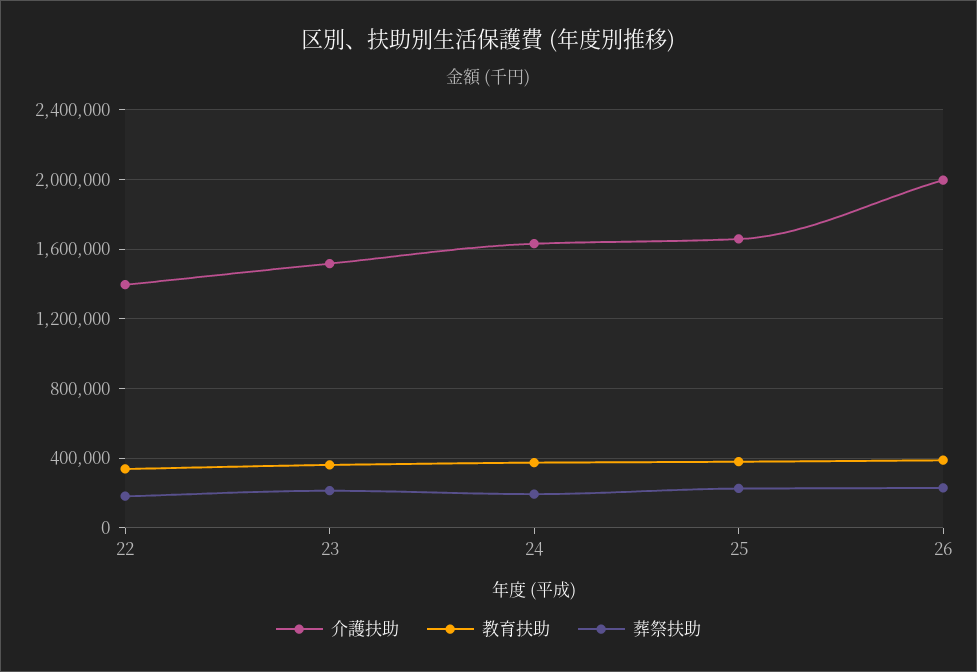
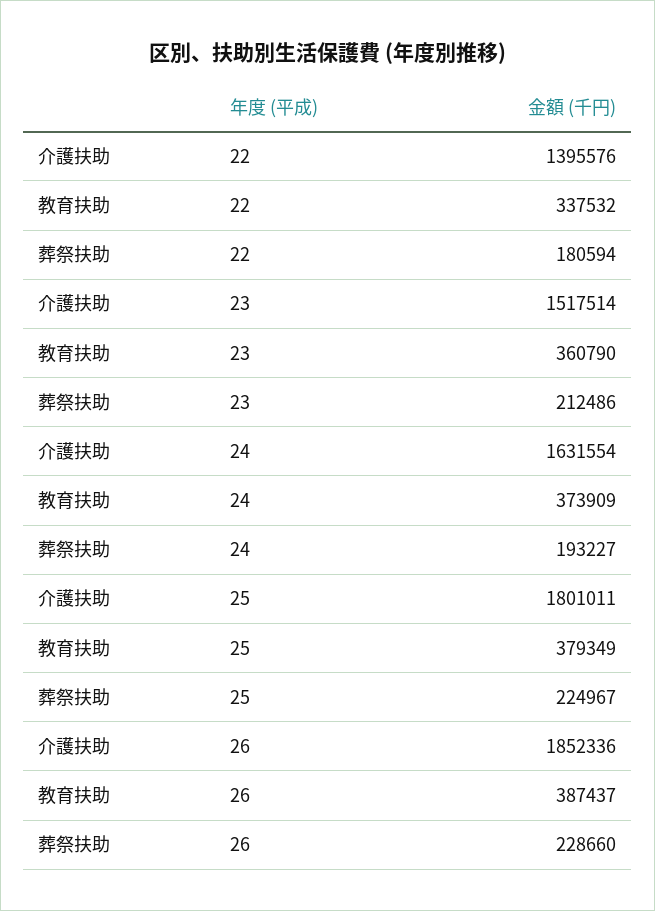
  {
    "介護扶助": {
      "22": 1395576,
      "23": 1517514,
      "24": 1631554,
-     "25": 1650000,
+     "25": 1801011,
-     "26": 2000000
+     "26": 1852336
    },
    "教育扶助": {
      "22": 337532,
      "23": 360790,
      "24": 373909,
      "25": 379349,
      "26": 387437
    },
    "葬祭扶助": {
      "22": 180594,
      "23": 212486,
      "24": 193227,
      "25": 224967,
      "26": 228660
    }
  }

